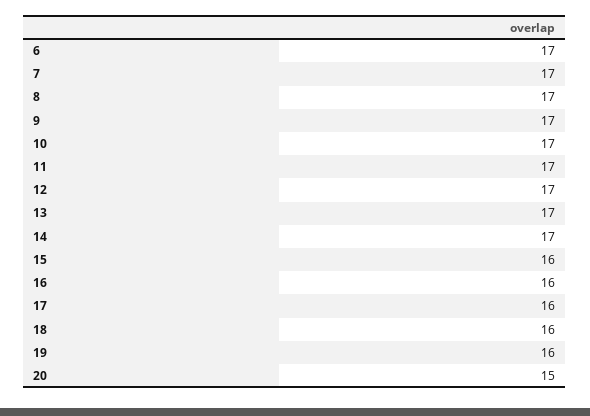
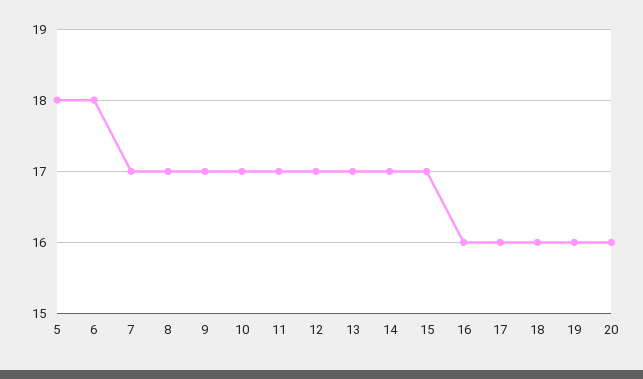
  {
-   "6": 17,
+   "6": 18,
    "7": 17,
    "8": 17,
    "9": 17,
    "10": 17,
    "11": 17,
    "12": 17,
    "13": 17,
    "14": 17,
-   "15": 16,
+   "15": 17,
    "16": 16,
    "17": 16,
    "18": 16,
    "19": 16,
-   "20": 15
+   "20": 16,
+   "5": 18
  }

